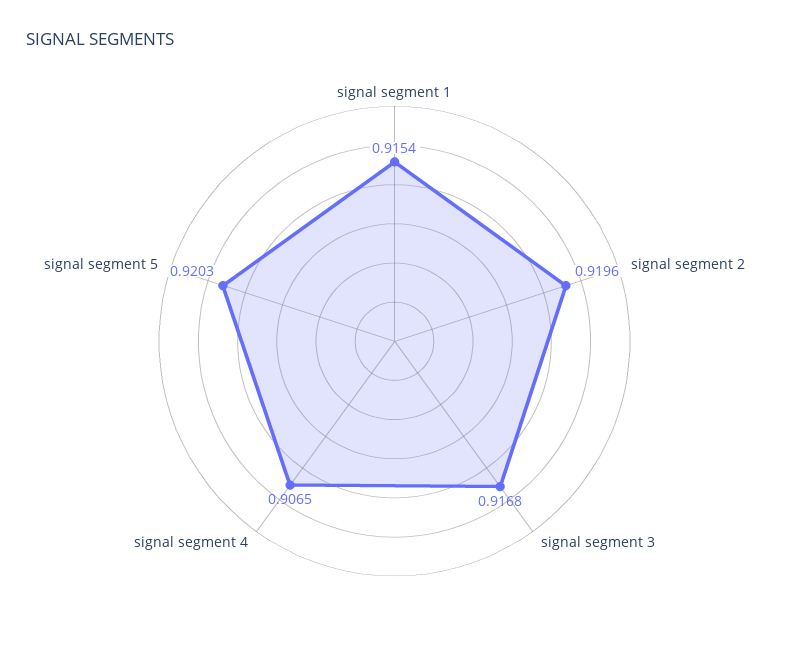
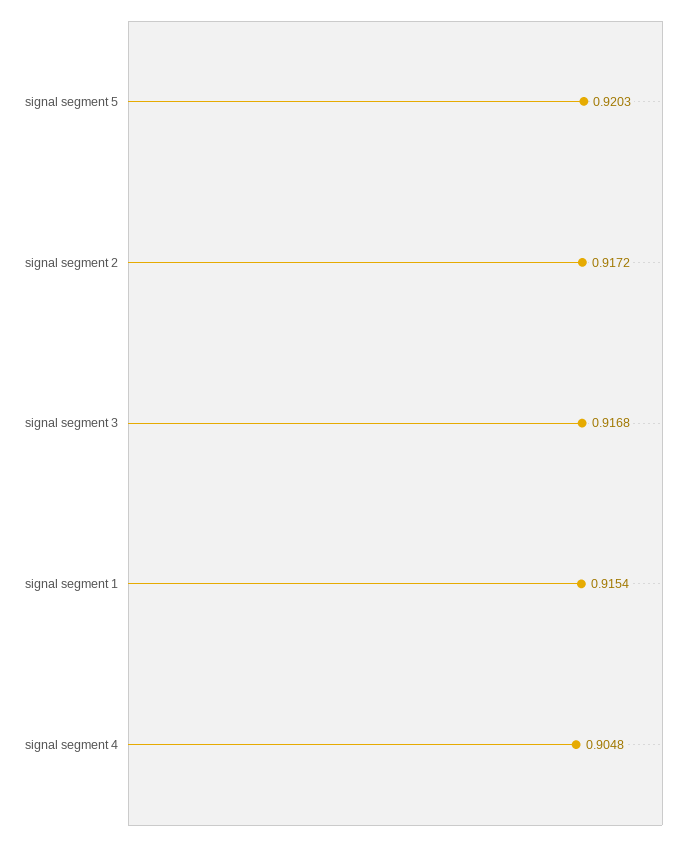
  {
    "signal segment 1": 0.9154,
-   "signal segment 2": 0.9196,
+   "signal segment 2": 0.9172,
    "signal segment 3": 0.9168,
-   "signal segment 4": 0.9065,
+   "signal segment 4": 0.9048,
    "signal segment 5": 0.9203
  }

